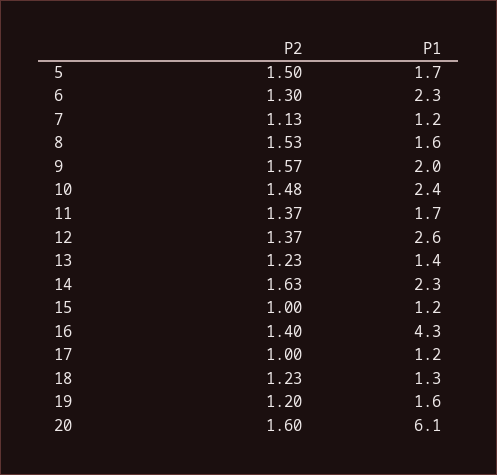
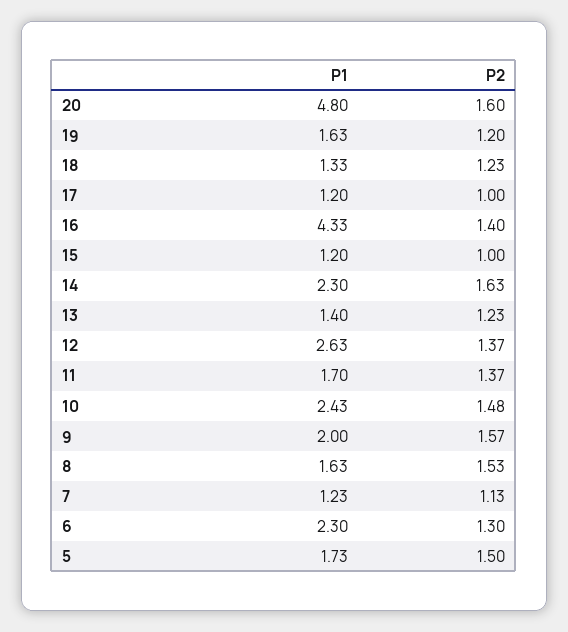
  {
    "P2": {
      "5": 1.5,
      "6": 1.3,
      "7": 1.13,
      "8": 1.53,
      "9": 1.57,
      "10": 1.48,
      "11": 1.37,
      "12": 1.37,
      "13": 1.23,
      "14": 1.63,
      "15": 1,
      "16": 1.4,
      "17": 1,
      "18": 1.23,
      "19": 1.2,
      "20": 1.6
    },
    "P1": {
      "5": 1.73,
      "6": 2.3,
      "7": 1.23,
      "8": 1.63,
      "9": 2,
      "10": 2.43,
      "11": 1.7,
      "12": 2.63,
      "13": 1.4,
      "14": 2.3,
      "15": 1.2,
      "16": 4.33,
      "17": 1.2,
      "18": 1.33,
      "19": 1.63,
-     "20": 6.1
+     "20": 4.8
    }
  }

